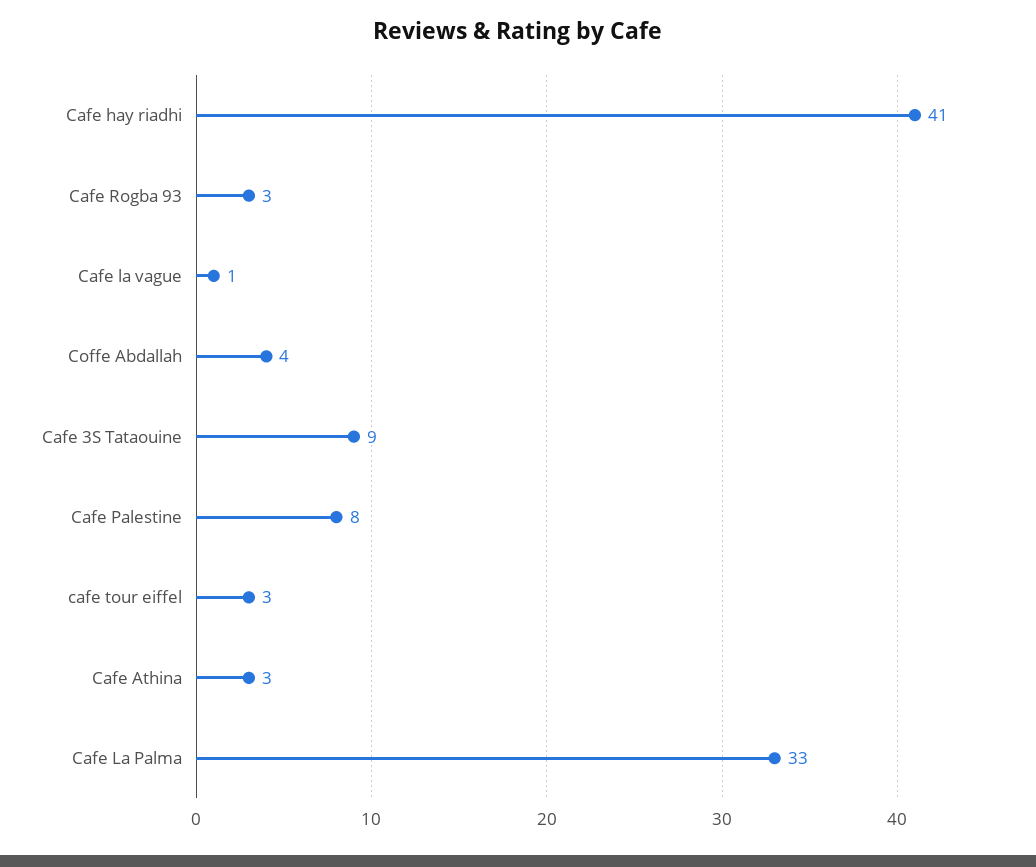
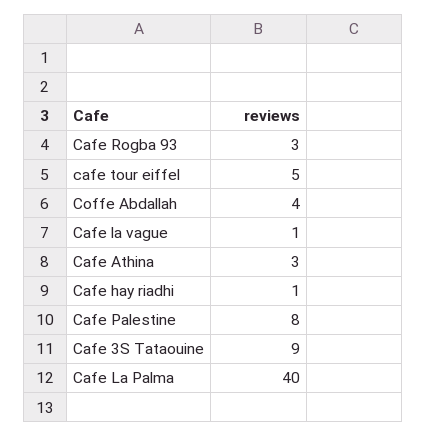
  {
-   "Cafe hay riadhi": 41,
+   "Cafe hay riadhi": 1,
    "Cafe Rogba 93": 3,
    "Cafe la vague": 1,
    "Coffe Abdallah": 4,
    "Cafe 3S Tataouine": 9,
    "Cafe Palestine": 8,
-   "cafe tour eiffel": 3,
+   "cafe tour eiffel": 5,
    "Cafe Athina": 3,
-   "Cafe La Palma": 33
+   "Cafe La Palma": 40
  }

